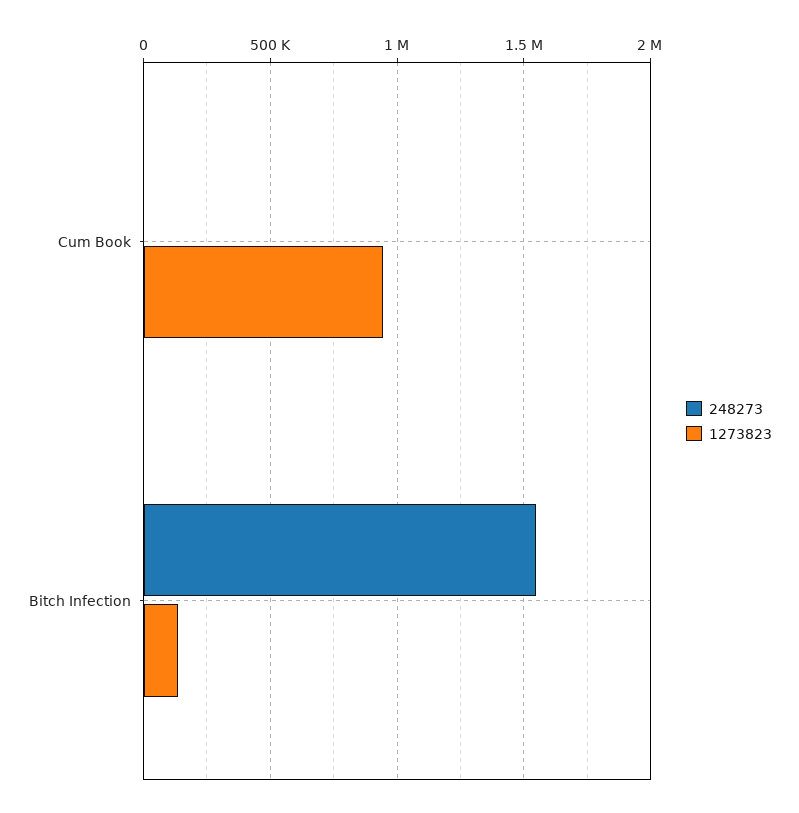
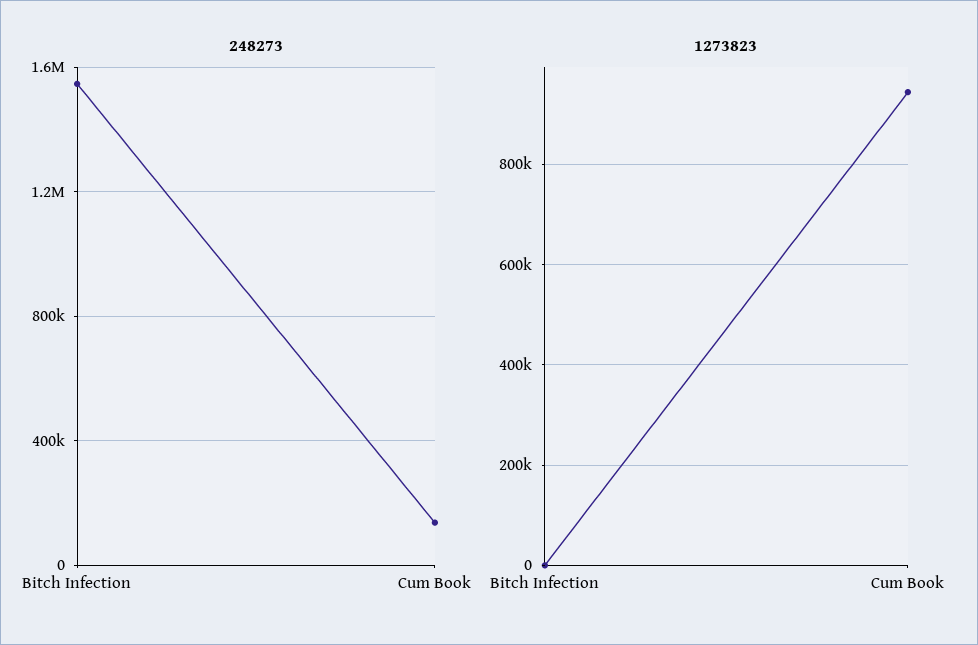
  {
    "248273": {
-     "Cum Book": 0,
+     "Cum Book": 150000,
      "Bitch Infection": 1550000
    },
    "1273823": {
      "Cum Book": 940000,
-     "Bitch Infection": 150000
+     "Bitch Infection": 0
    }
  }

